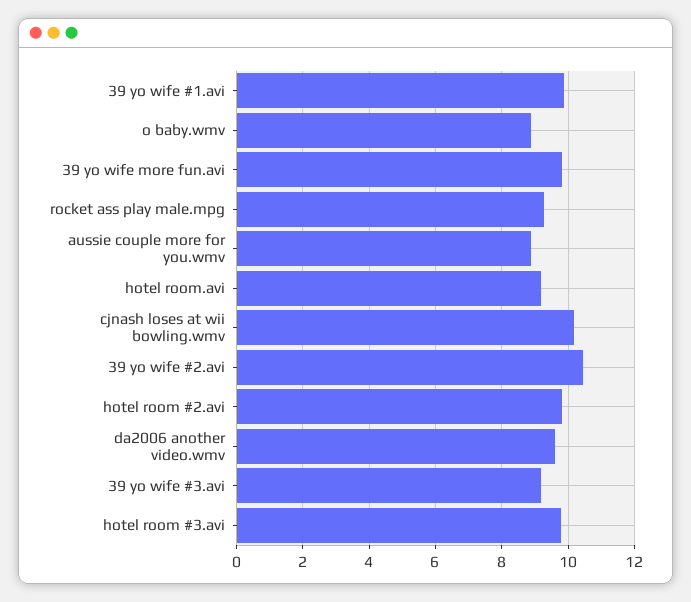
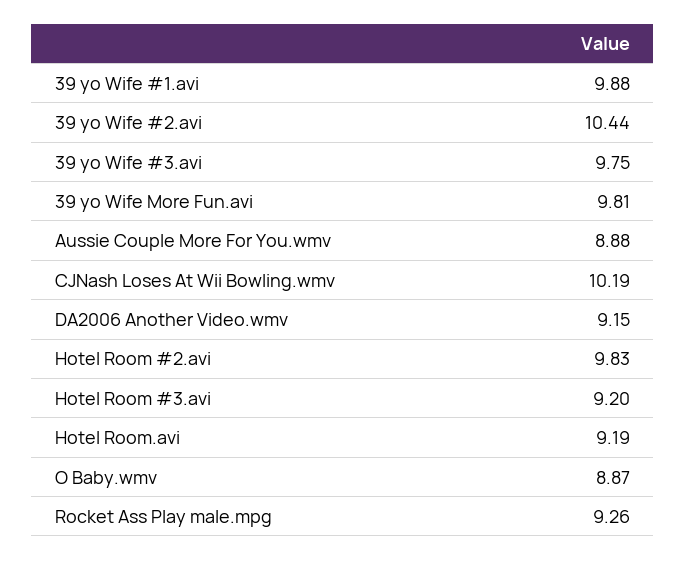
  {
    "39 yo wife #1.avi": 9.88,
    "o baby.wmv": 8.87,
    "39 yo wife more fun.avi": 9.81,
    "rocket ass play male.mpg": 9.26,
    "aussie couple more for you.wmv": 8.88,
    "hotel room.avi": 9.19,
    "cjnash loses at wii bowling.wmv": 10.19,
    "39 yo wife #2.avi": 10.44,
    "hotel room #2.avi": 9.83,
-   "da2006 another video.wmv": 9.6,
+   "da2006 another video.wmv": 9.15,
-   "39 yo wife #3.avi": 9.2,
+   "39 yo wife #3.avi": 9.75,
-   "hotel room #3.avi": 9.8
+   "hotel room #3.avi": 9.2
  }

